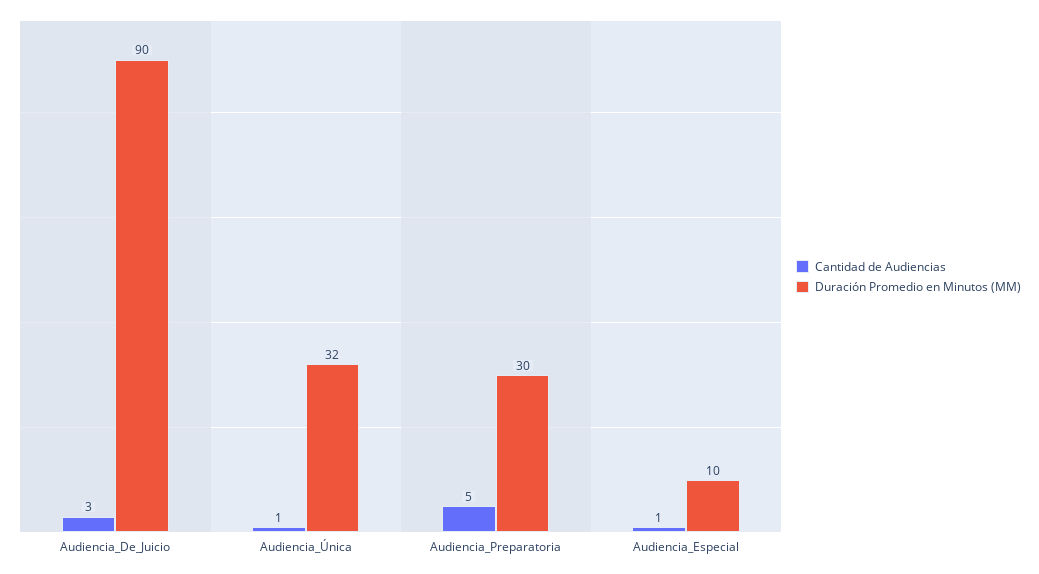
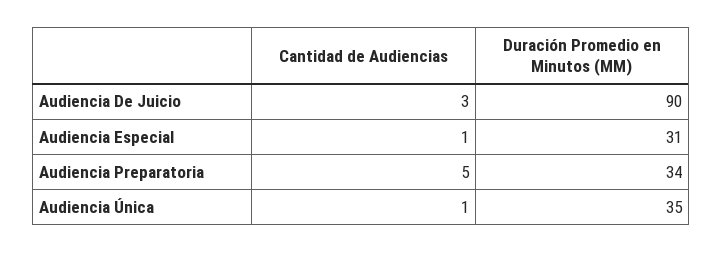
  {
    "Cantidad de Audiencias": {
      "Audiencia_De_Juicio": 3,
      "Audiencia_Única": 1,
      "Audiencia_Preparatoria": 5,
      "Audiencia_Especial": 1
    },
    "Duración Promedio en Minutos (MM)": {
      "Audiencia_De_Juicio": 90,
-     "Audiencia_Única": 32,
+     "Audiencia_Única": 35,
-     "Audiencia_Preparatoria": 30,
+     "Audiencia_Preparatoria": 34,
-     "Audiencia_Especial": 10
+     "Audiencia_Especial": 31
    }
  }

